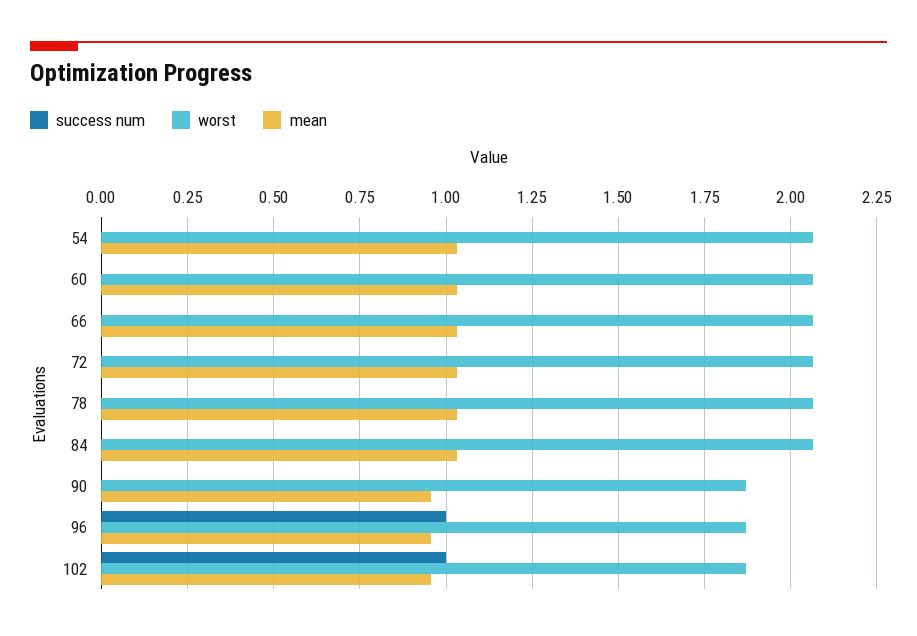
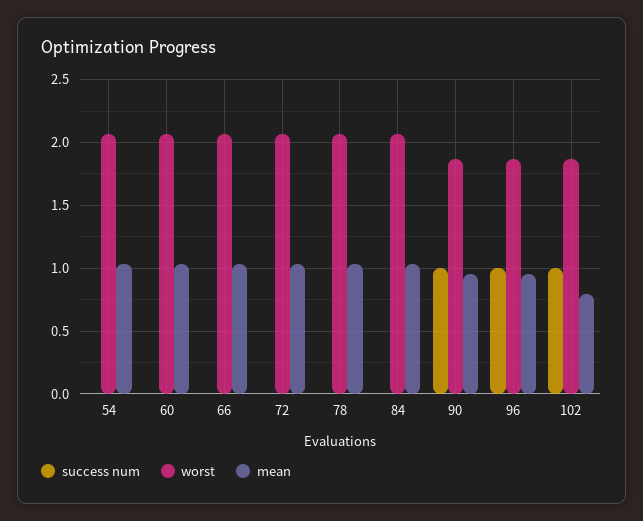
  {
    "success num": {
      "54": 0,
      "60": 0,
      "66": 0,
      "72": 0,
      "78": 0,
      "84": 0,
-     "90": 0,
+     "90": 1,
      "96": 1,
      "102": 1
    },
    "worst": {
      "54": 2.075,
      "60": 2.075,
      "66": 2.075,
      "72": 2.075,
      "78": 2.075,
      "84": 2.075,
      "90": 1.875,
      "96": 1.875,
      "102": 1.875
    },
    "mean": {
      "54": 1.025,
      "60": 1.025,
      "66": 1.025,
      "72": 1.025,
      "78": 1.025,
      "84": 1.025,
      "90": 0.95,
      "96": 0.95,
-     "102": 0.95
+     "102": 0.8
    }
  }

